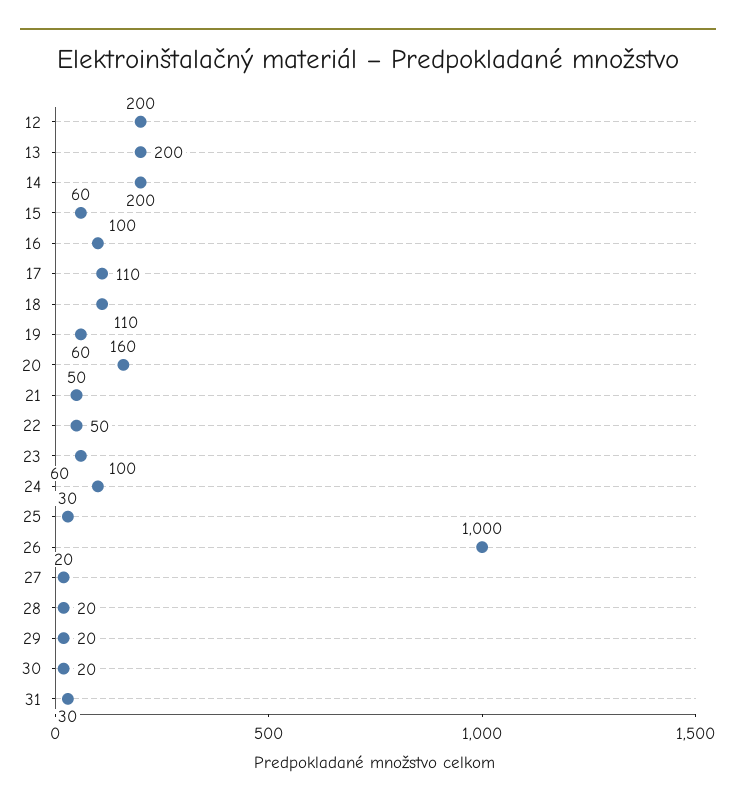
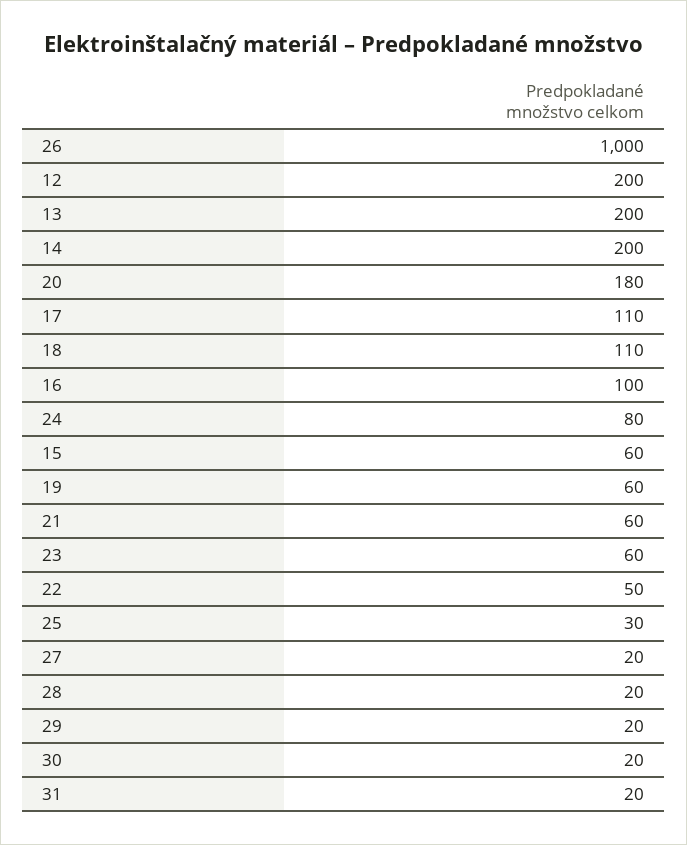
  {
    "12": 200,
    "13": 200,
    "14": 200,
    "15": 60,
    "16": 100,
    "17": 110,
    "18": 110,
    "19": 60,
-   "20": 160,
+   "20": 180,
-   "21": 50,
+   "21": 60,
    "22": 50,
    "23": 60,
-   "24": 100,
+   "24": 80,
    "25": 30,
    "26": 1000,
    "27": 20,
    "28": 20,
    "29": 20,
    "30": 20,
-   "31": 30
+   "31": 20
  }

